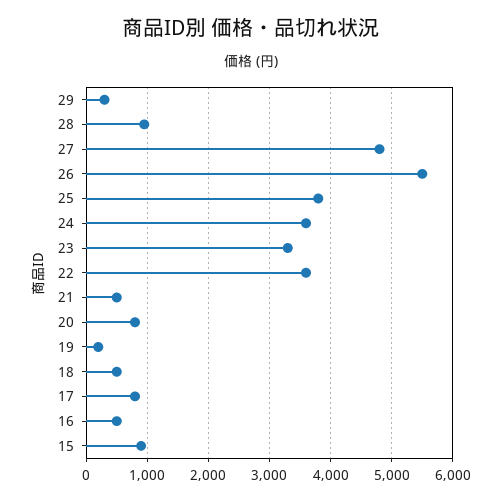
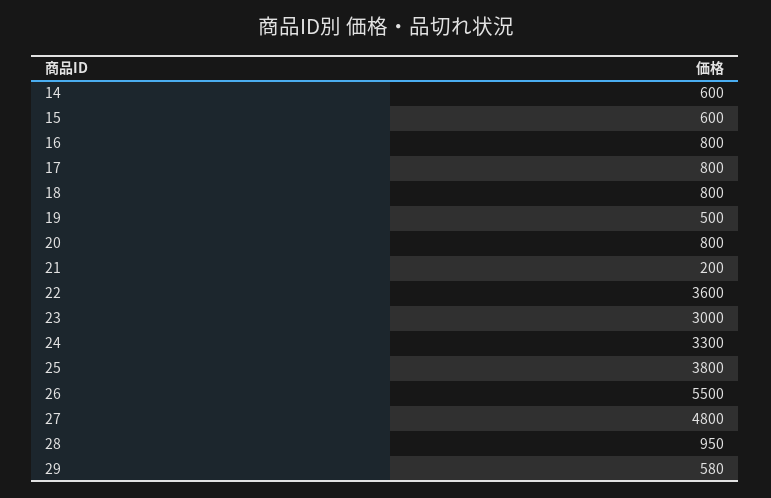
  {
-   "29": 300,
+   "29": 580,
    "28": 950,
    "27": 4800,
    "26": 5500,
    "25": 3800,
-   "24": 3600,
+   "24": 3300,
-   "23": 3300,
+   "23": 3000,
    "22": 3600,
-   "21": 500,
+   "21": 200,
    "20": 800,
-   "19": 200,
+   "19": 500,
-   "18": 500,
+   "18": 800,
    "17": 800,
-   "16": 500,
+   "16": 800,
-   "15": 900
+   "15": 600,
+   "14": 600
  }

